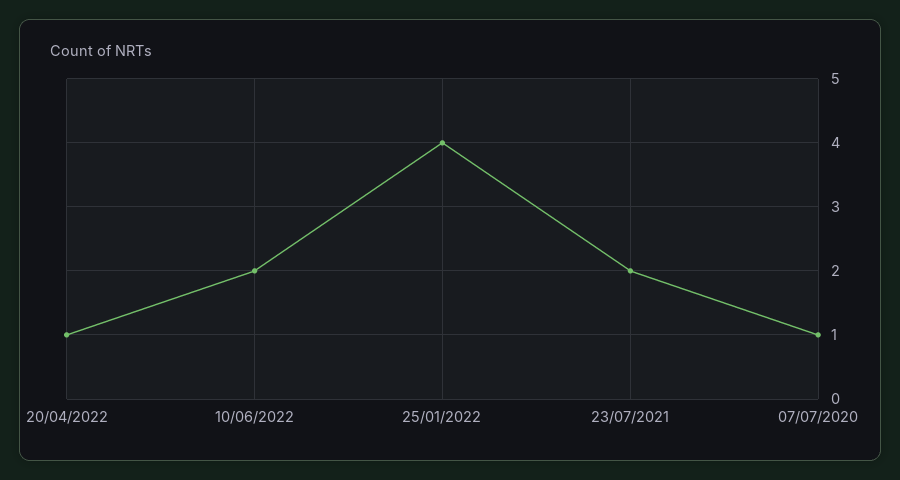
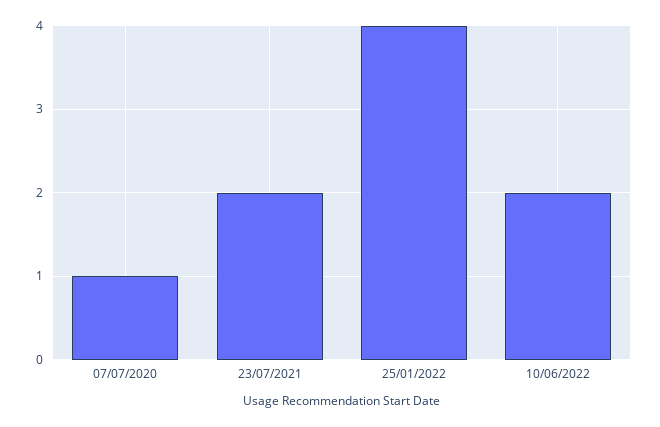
  {
-   "20/04/2022": 1,
    "10/06/2022": 2,
    "25/01/2022": 4,
    "23/07/2021": 2,
    "07/07/2020": 1
  }

